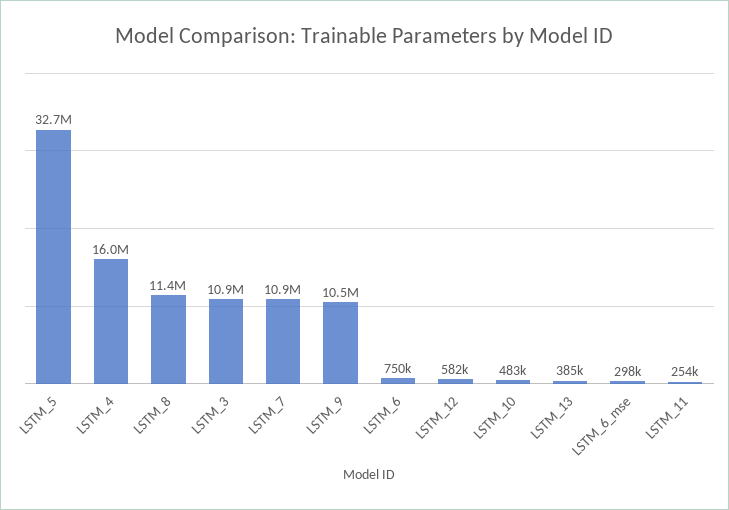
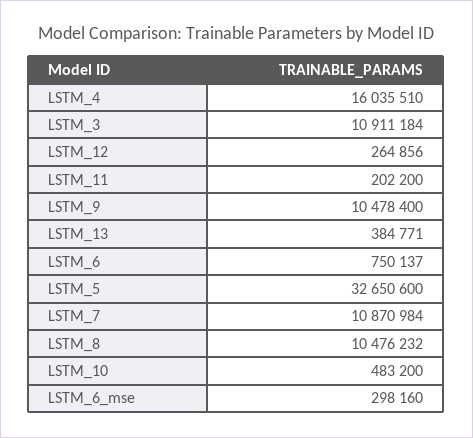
  {
    "LSTM_5": 32650600,
    "LSTM_4": 16035510,
-   "LSTM_8": 11400000,
+   "LSTM_8": 10476232,
    "LSTM_3": 10911184,
    "LSTM_7": 10870984,
    "LSTM_9": 10478400,
    "LSTM_6": 750137,
-   "LSTM_12": 582000,
+   "LSTM_12": 264856,
    "LSTM_10": 483200,
    "LSTM_13": 384771,
    "LSTM_6_mse": 298160,
-   "LSTM_11": 254000
+   "LSTM_11": 202200
  }

